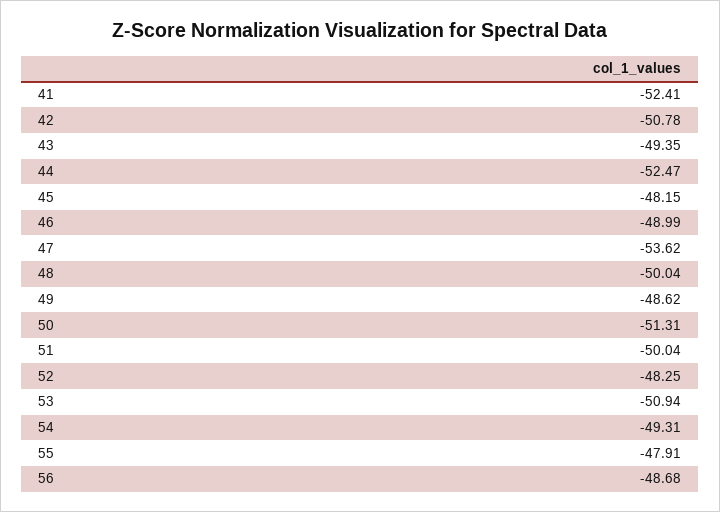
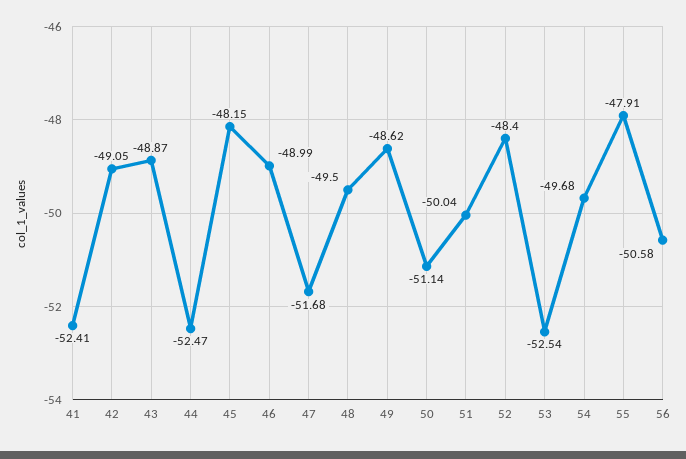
  {
    "41": -52.41,
-   "42": -50.78,
+   "42": -49.05,
-   "43": -49.35,
+   "43": -48.87,
    "44": -52.47,
    "45": -48.15,
    "46": -48.99,
-   "47": -53.62,
+   "47": -51.68,
-   "48": -50.04,
+   "48": -49.5,
    "49": -48.62,
-   "50": -51.31,
+   "50": -51.14,
    "51": -50.04,
-   "52": -48.25,
+   "52": -48.4,
-   "53": -50.94,
+   "53": -52.54,
-   "54": -49.31,
+   "54": -49.68,
    "55": -47.91,
-   "56": -48.68
+   "56": -50.58
  }

